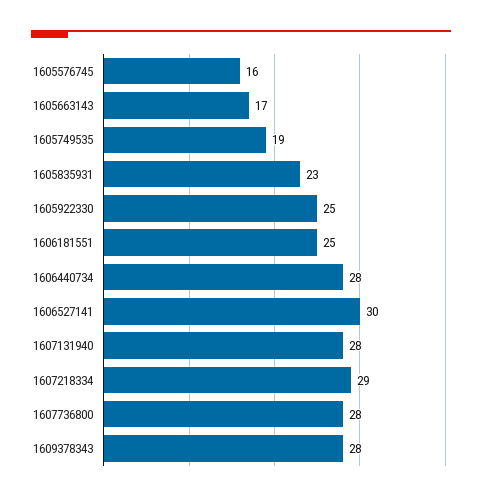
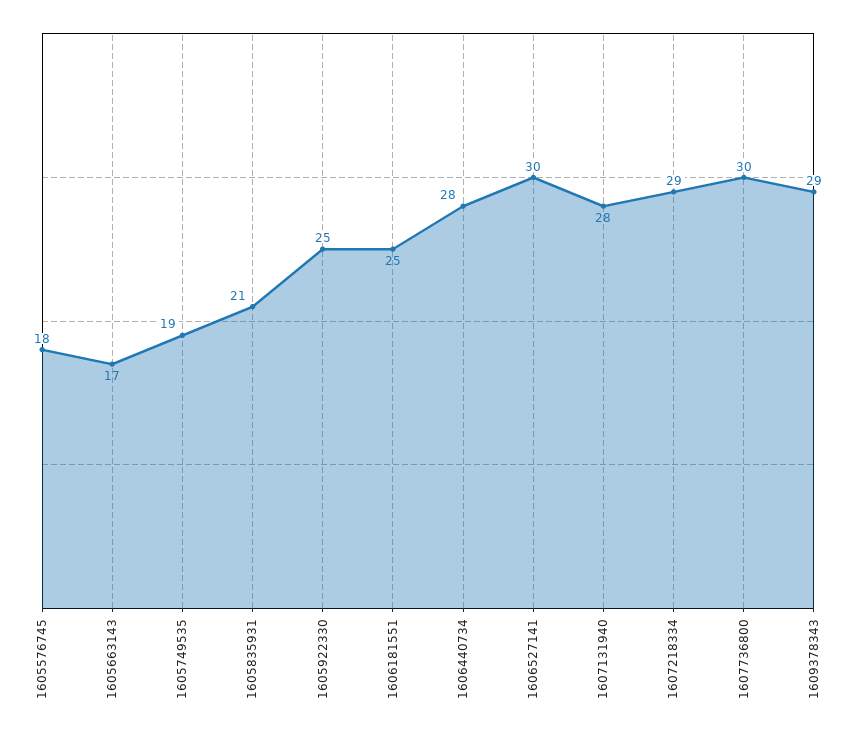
  {
-   "1605576745": 16,
+   "1605576745": 18,
    "1605663143": 17,
    "1605749535": 19,
-   "1605835931": 23,
+   "1605835931": 21,
    "1605922330": 25,
    "1606181551": 25,
    "1606440734": 28,
    "1606527141": 30,
    "1607131940": 28,
    "1607218334": 29,
-   "1607736800": 28,
+   "1607736800": 30,
-   "1609378343": 28
+   "1609378343": 29
  }

